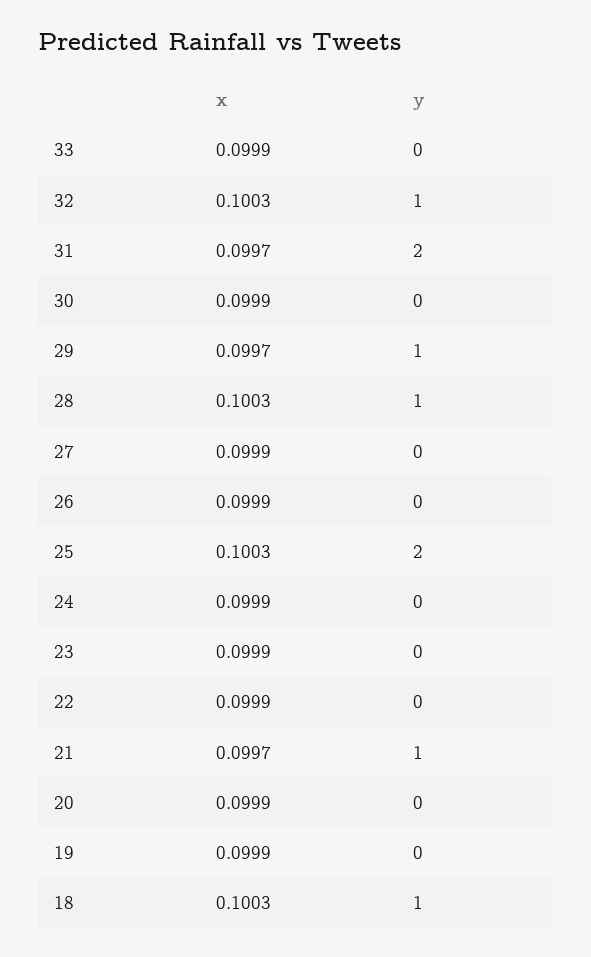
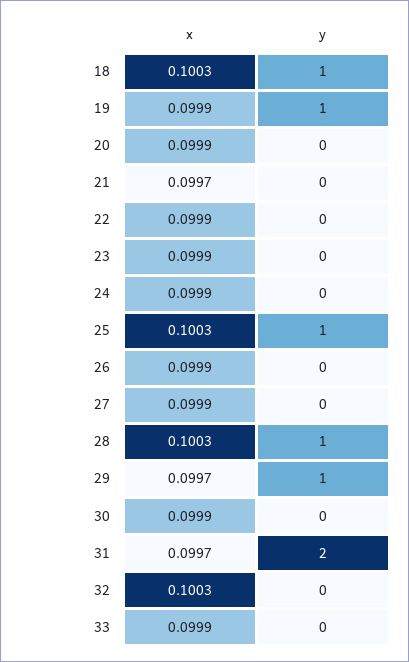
  {
    "x": {
      "33": 0.0999,
      "32": 0.1003,
      "31": 0.0997,
      "30": 0.0999,
      "29": 0.0997,
      "28": 0.1003,
      "27": 0.0999,
      "26": 0.0999,
      "25": 0.1003,
      "24": 0.0999,
      "23": 0.0999,
      "22": 0.0999,
      "21": 0.0997,
      "20": 0.0999,
      "19": 0.0999,
      "18": 0.1003
    },
    "y": {
      "33": 0,
-     "32": 1,
+     "32": 0,
      "31": 2,
      "30": 0,
      "29": 1,
      "28": 1,
      "27": 0,
      "26": 0,
-     "25": 2,
+     "25": 1,
      "24": 0,
      "23": 0,
      "22": 0,
-     "21": 1,
+     "21": 0,
      "20": 0,
-     "19": 0,
+     "19": 1,
      "18": 1
    }
  }

